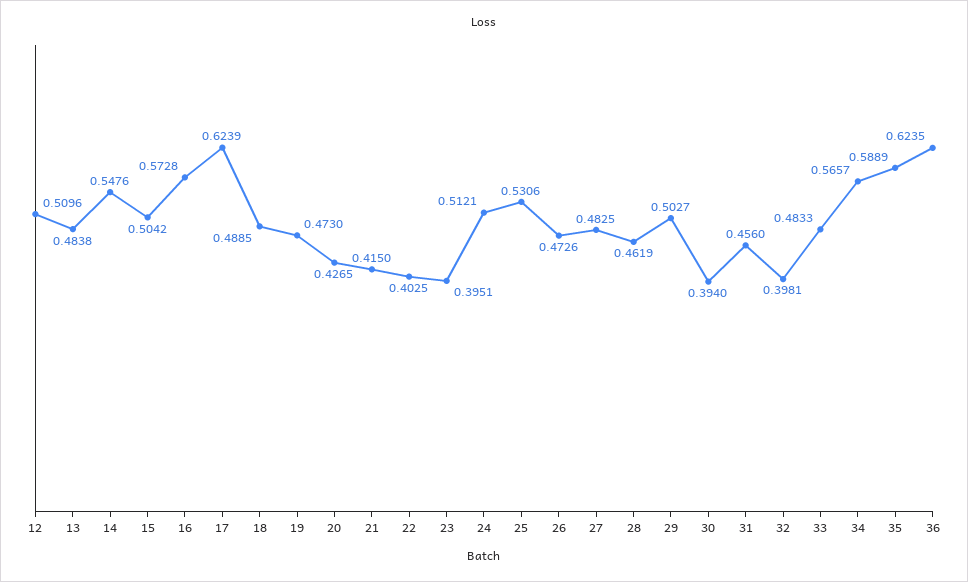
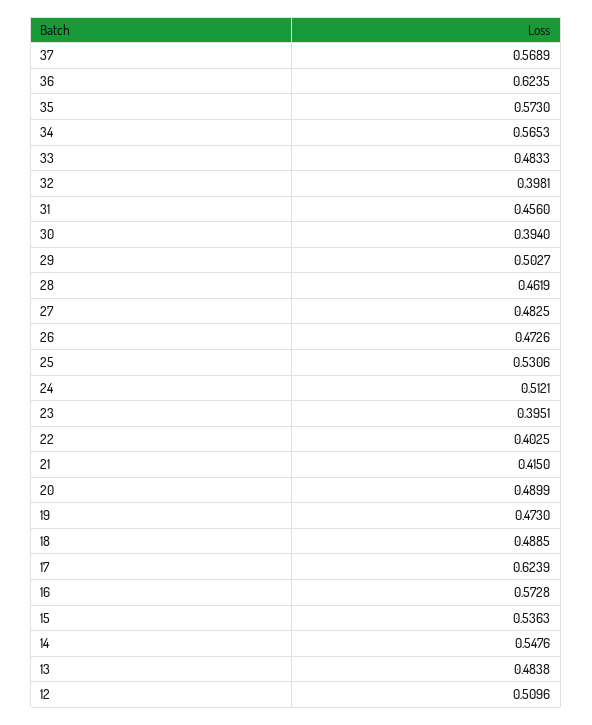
  {
    "12": 0.5096,
    "13": 0.4838,
    "14": 0.5476,
-   "15": 0.5042,
+   "15": 0.5363,
    "16": 0.5728,
    "17": 0.6239,
    "18": 0.4885,
    "19": 0.473,
-   "20": 0.4265,
+   "20": 0.4899,
    "21": 0.415,
    "22": 0.4025,
    "23": 0.3951,
    "24": 0.5121,
    "25": 0.5306,
    "26": 0.4726,
    "27": 0.4825,
    "28": 0.4619,
    "29": 0.5027,
    "30": 0.394,
    "31": 0.456,
    "32": 0.3981,
    "33": 0.4833,
-   "34": 0.5657,
+   "34": 0.5653,
-   "35": 0.5889,
+   "35": 0.573,
-   "36": 0.6235
+   "36": 0.6235,
+   "37": 0.5689
  }

